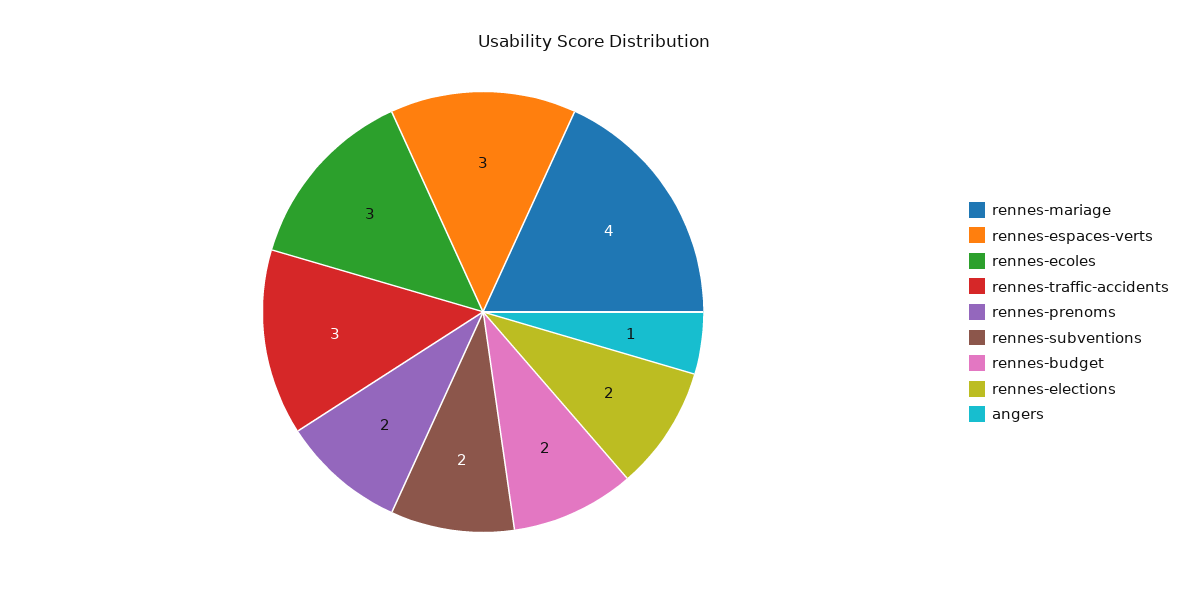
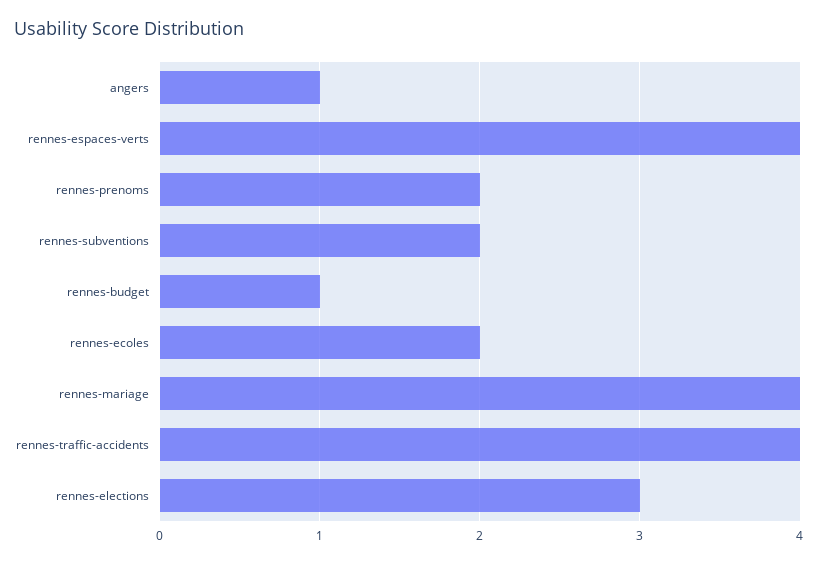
  {
    "rennes-mariage": 4,
-   "rennes-espaces-verts": 3,
+   "rennes-espaces-verts": 4,
-   "rennes-ecoles": 3,
+   "rennes-ecoles": 2,
-   "rennes-traffic-accidents": 3,
+   "rennes-traffic-accidents": 4,
    "rennes-prenoms": 2,
    "rennes-subventions": 2,
-   "rennes-budget": 2,
+   "rennes-budget": 1,
-   "rennes-elections": 2,
+   "rennes-elections": 3,
    "angers": 1
  }

